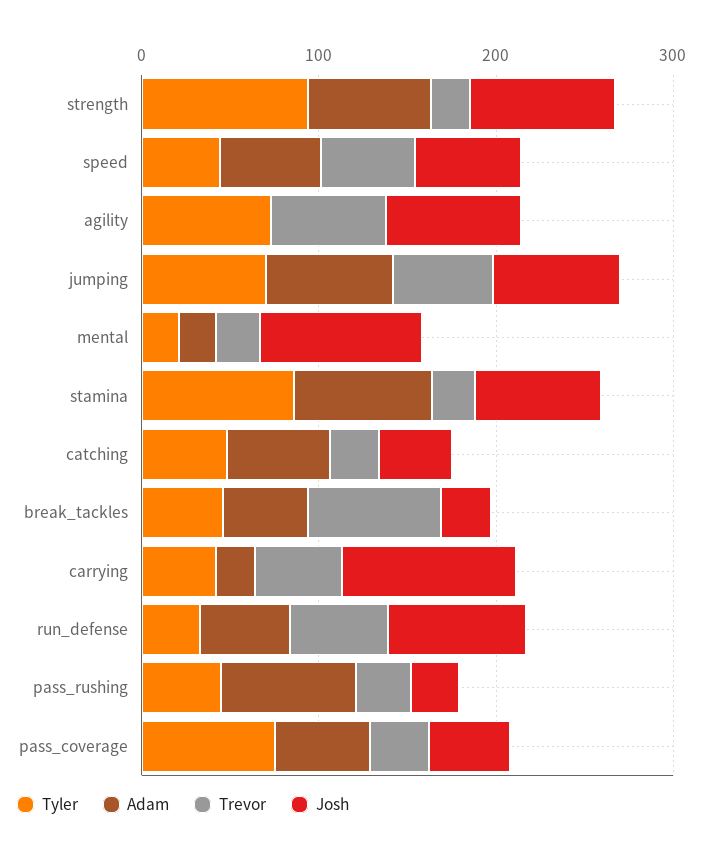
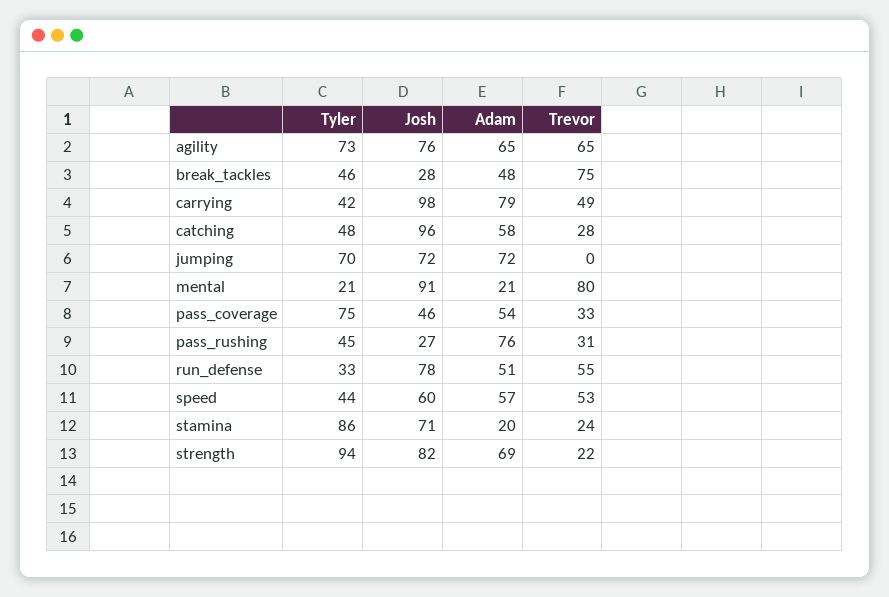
  {
    "Tyler": {
      "strength": 94,
      "speed": 44,
      "agility": 73,
      "jumping": 70,
      "mental": 21,
      "stamina": 86,
      "catching": 48,
      "break_tackles": 46,
      "carrying": 42,
      "run_defense": 33,
      "pass_rushing": 45,
      "pass_coverage": 75
    },
    "Adam": {
      "strength": 69,
      "speed": 57,
-     "agility": 0,
+     "agility": 65,
      "jumping": 72,
      "mental": 21,
-     "stamina": 80,
+     "stamina": 20,
      "catching": 58,
      "break_tackles": 48,
-     "carrying": 20,
+     "carrying": 79,
      "run_defense": 51,
      "pass_rushing": 76,
      "pass_coverage": 54
    },
    "Trevor": {
      "strength": 22,
      "speed": 53,
      "agility": 65,
-     "jumping": 60,
+     "jumping": 0,
-     "mental": 20,
+     "mental": 80,
      "stamina": 24,
      "catching": 28,
      "break_tackles": 75,
      "carrying": 49,
      "run_defense": 55,
      "pass_rushing": 31,
      "pass_coverage": 33
    },
    "Josh": {
      "strength": 82,
      "speed": 60,
      "agility": 76,
      "jumping": 72,
      "mental": 91,
      "stamina": 71,
-     "catching": 40,
+     "catching": 96,
      "break_tackles": 28,
      "carrying": 98,
      "run_defense": 78,
      "pass_rushing": 27,
      "pass_coverage": 46
    }
  }

